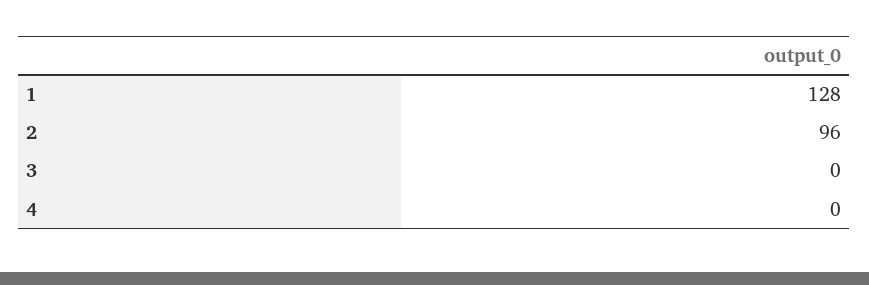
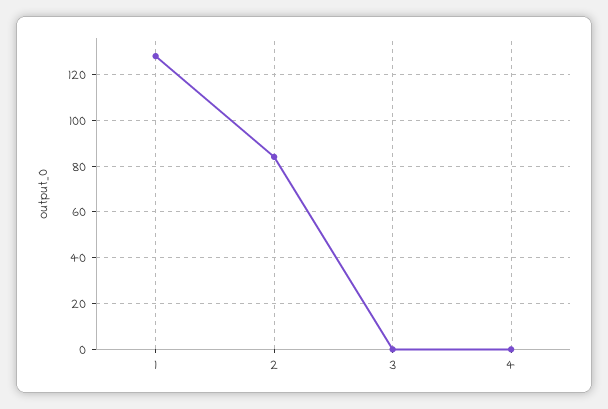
  {
    "1": 128,
-   "2": 96,
+   "2": 85,
    "3": 0,
    "4": 0
  }

